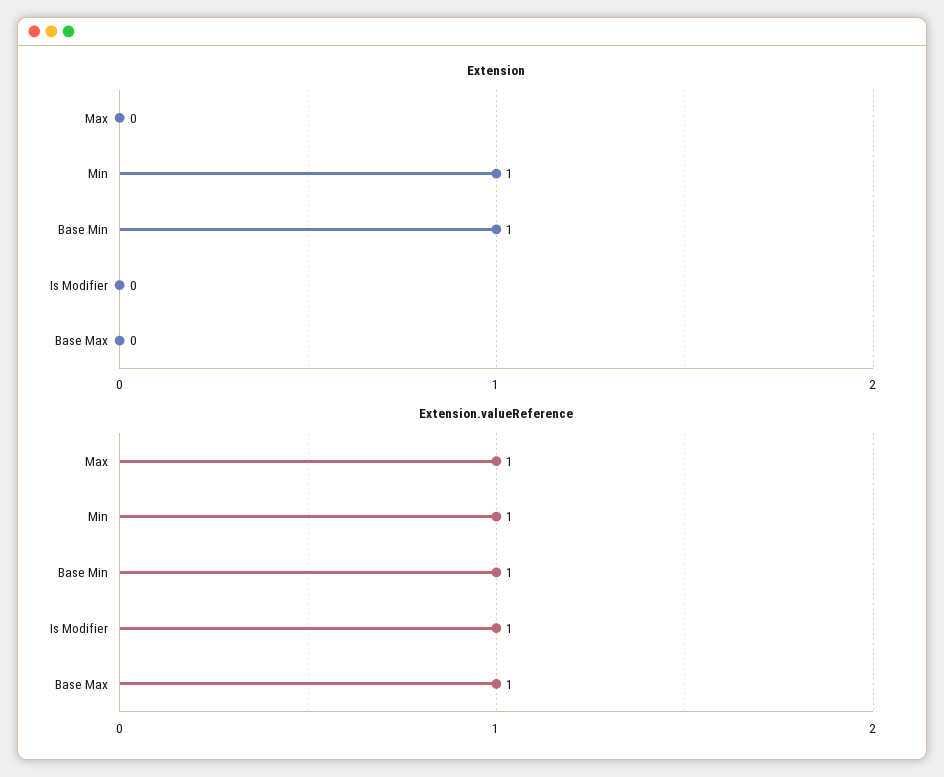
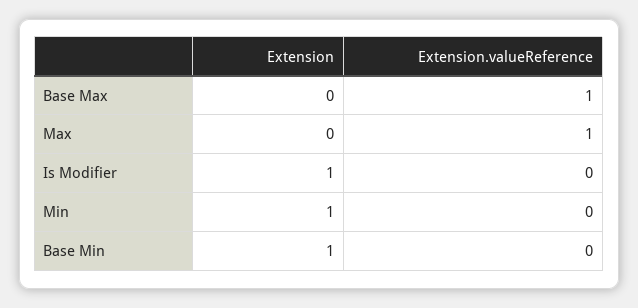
  {
    "Extension": {
      "Max": 0,
      "Min": 1,
      "Base Min": 1,
-     "Is Modifier": 0,
+     "Is Modifier": 1,
      "Base Max": 0
    },
    "Extension.valueReference": {
      "Max": 1,
-     "Min": 1,
+     "Min": 0,
-     "Base Min": 1,
+     "Base Min": 0,
-     "Is Modifier": 1,
+     "Is Modifier": 0,
      "Base Max": 1
    }
  }

